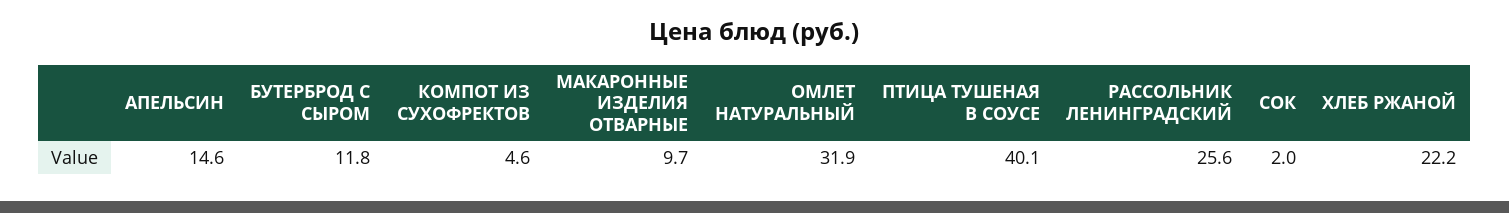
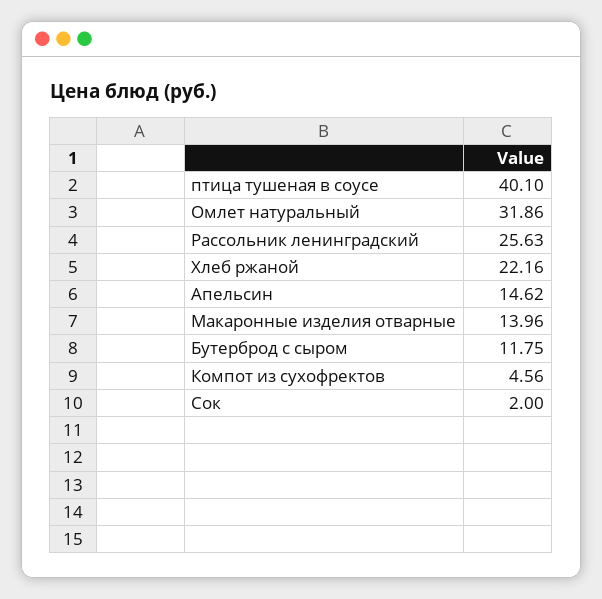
  {
    "АПЕЛЬСИН": 14.62,
    "БУТЕРБРОД С СЫРОМ": 11.75,
    "КОМПОТ ИЗ СУХОФРЕКТОВ": 4.56,
-   "МАКАРОННЫЕ ИЗДЕЛИЯ ОТВАРНЫЕ": 9.7,
+   "МАКАРОННЫЕ ИЗДЕЛИЯ ОТВАРНЫЕ": 13.96,
    "ОМЛЕТ НАТУРАЛЬНЫЙ": 31.86,
    "ПТИЦА ТУШЕНАЯ В СОУСЕ": 40.1,
    "РАССОЛЬНИК ЛЕНИНГРАДСКИЙ": 25.63,
    "СОК": 2,
    "ХЛЕБ РЖАНОЙ": 22.16
  }

